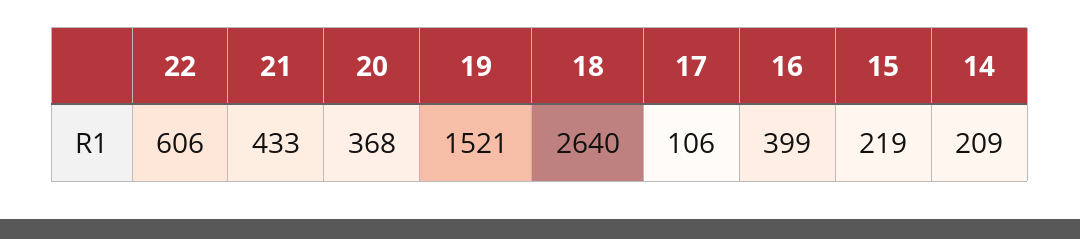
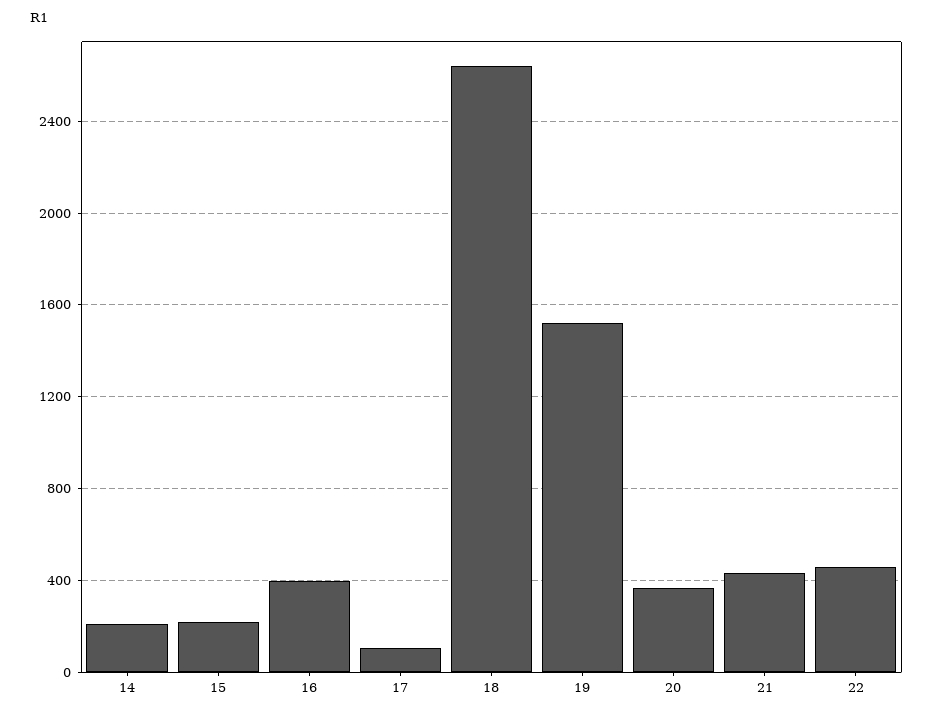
  {
-   "22": 606,
+   "22": 450,
    "21": 433,
    "20": 368,
    "19": 1521,
    "18": 2640,
    "17": 106,
    "16": 399,
    "15": 219,
    "14": 209
  }

